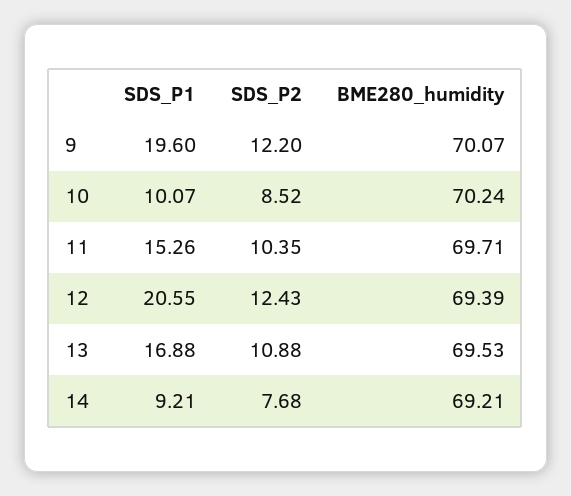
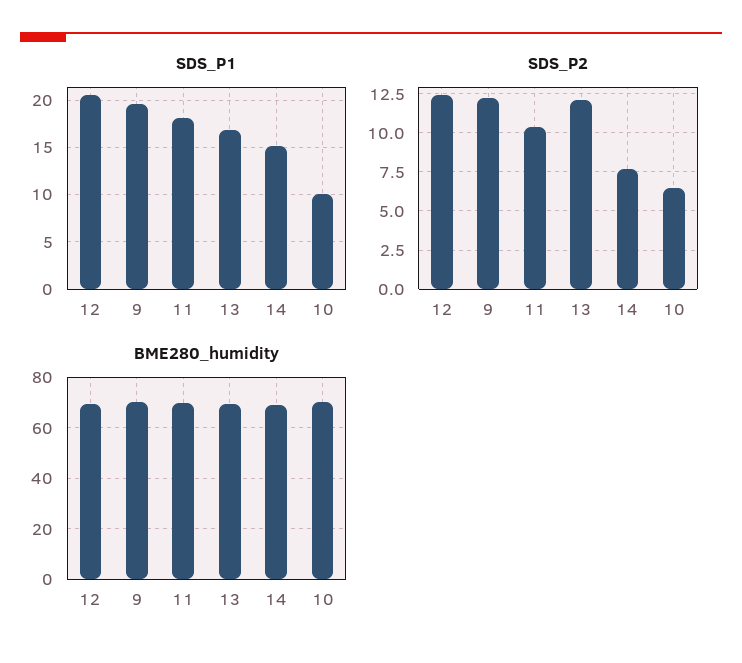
  {
    "SDS_P1": {
      "9": 19.6,
      "10": 10.07,
-     "11": 15.26,
+     "11": 18,
      "12": 20.55,
      "13": 16.88,
-     "14": 9.21
+     "14": 15
    },
    "SDS_P2": {
      "9": 12.2,
-     "10": 8.52,
+     "10": 6.5,
      "11": 10.35,
      "12": 12.43,
-     "13": 10.88,
+     "13": 12,
      "14": 7.68
    },
    "BME280_humidity": {
      "9": 70.07,
      "10": 70.24,
      "11": 69.71,
      "12": 69.39,
      "13": 69.53,
      "14": 69.21
    }
  }

